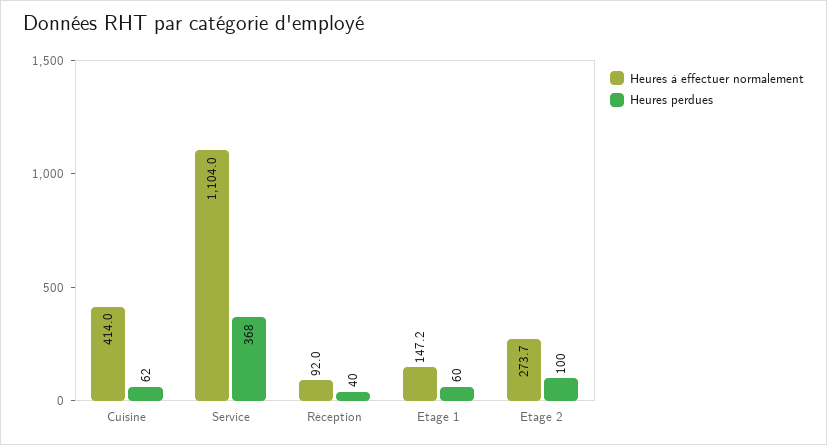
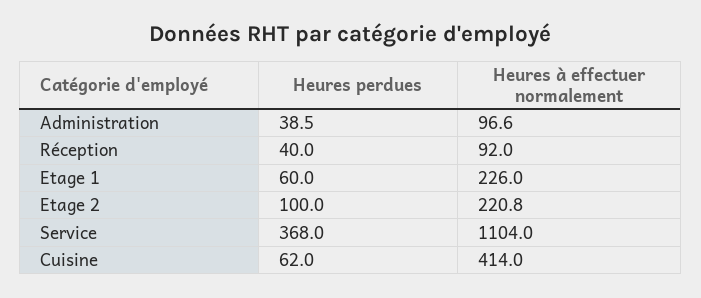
  {
    "Heures à effectuer normalement": {
      "Cuisine": 414,
      "Service": 1104,
      "Réception": 92,
-     "Etage 1": 147.2,
+     "Etage 1": 226,
-     "Etage 2": 273.7
+     "Etage 2": 220.8,
+     "Administration": 96.6
    },
    "Heures perdues": {
      "Cuisine": 62,
      "Service": 368,
      "Réception": 40,
      "Etage 1": 60,
-     "Etage 2": 100
+     "Etage 2": 100,
+     "Administration": 38.5
    }
  }

